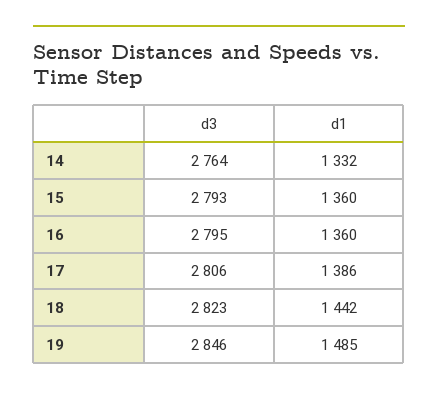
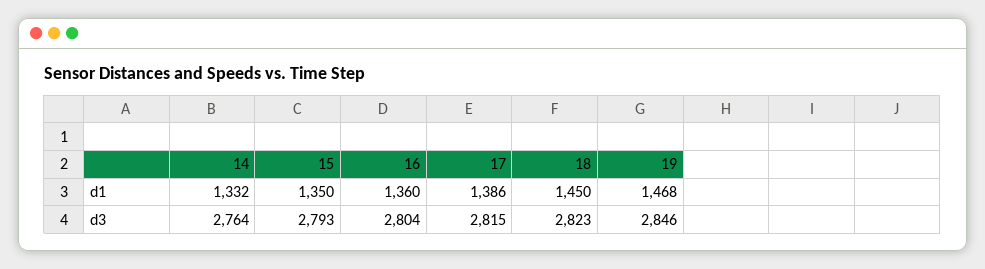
  {
    "d3": {
      "14": 2764,
      "15": 2793,
-     "16": 2795,
+     "16": 2804,
-     "17": 2806,
+     "17": 2815,
      "18": 2823,
      "19": 2846
    },
    "d1": {
      "14": 1332,
-     "15": 1360,
+     "15": 1350,
      "16": 1360,
      "17": 1386,
-     "18": 1442,
+     "18": 1450,
-     "19": 1485
+     "19": 1468
    }
  }

